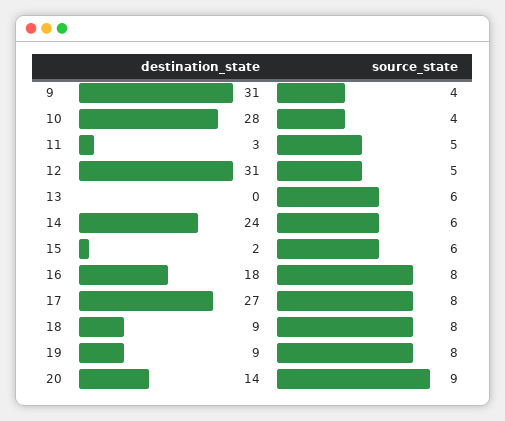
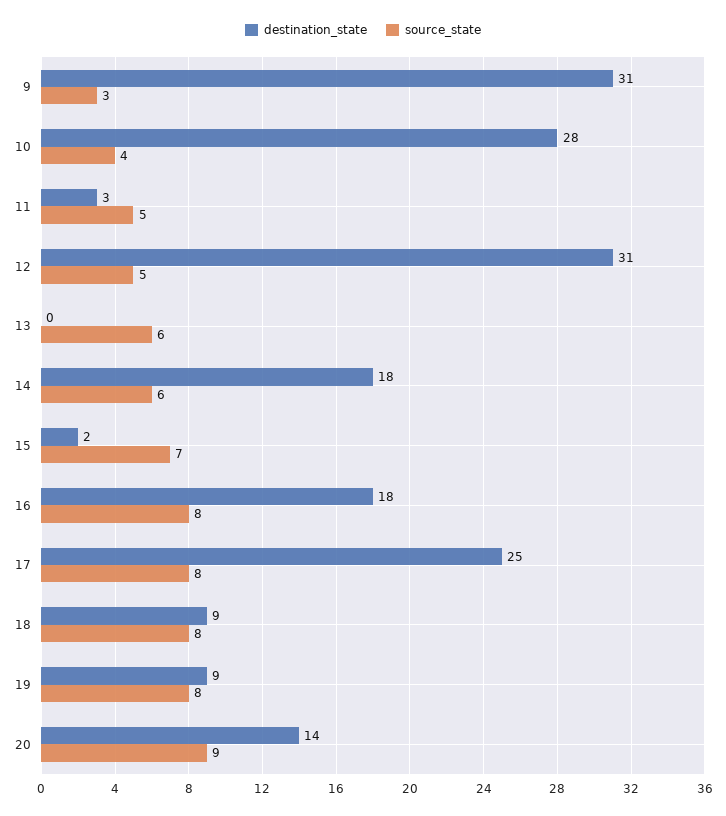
  {
    "destination_state": {
      "9": 31,
      "10": 28,
      "11": 3,
      "12": 31,
      "13": 0,
-     "14": 24,
+     "14": 18,
      "15": 2,
      "16": 18,
-     "17": 27,
+     "17": 25,
      "18": 9,
      "19": 9,
      "20": 14
    },
    "source_state": {
-     "9": 4,
+     "9": 3,
      "10": 4,
      "11": 5,
      "12": 5,
      "13": 6,
      "14": 6,
-     "15": 6,
+     "15": 7,
      "16": 8,
      "17": 8,
      "18": 8,
      "19": 8,
      "20": 9
    }
  }

